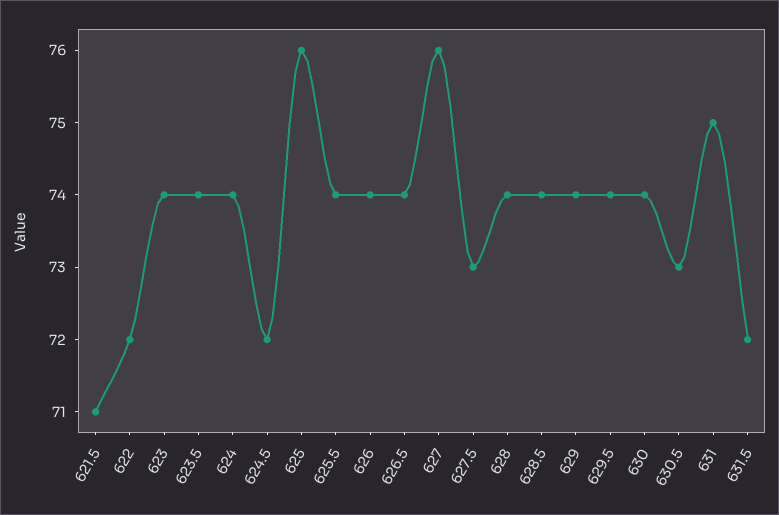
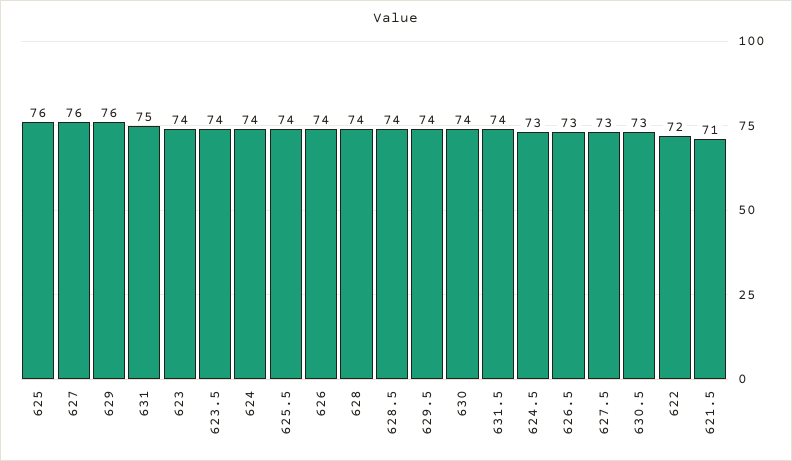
  {
    "621.5": 71,
    "622": 72,
    "623": 74,
    "623.5": 74,
    "624": 74,
-   "624.5": 72,
+   "624.5": 73,
    "625": 76,
    "625.5": 74,
    "626": 74,
-   "626.5": 74,
+   "626.5": 73,
    "627": 76,
    "627.5": 73,
    "628": 74,
    "628.5": 74,
-   "629": 74,
+   "629": 76,
    "629.5": 74,
    "630": 74,
    "630.5": 73,
    "631": 75,
-   "631.5": 72
+   "631.5": 74
  }

